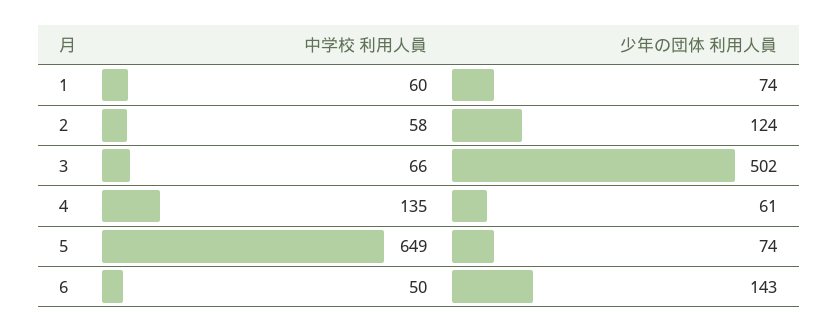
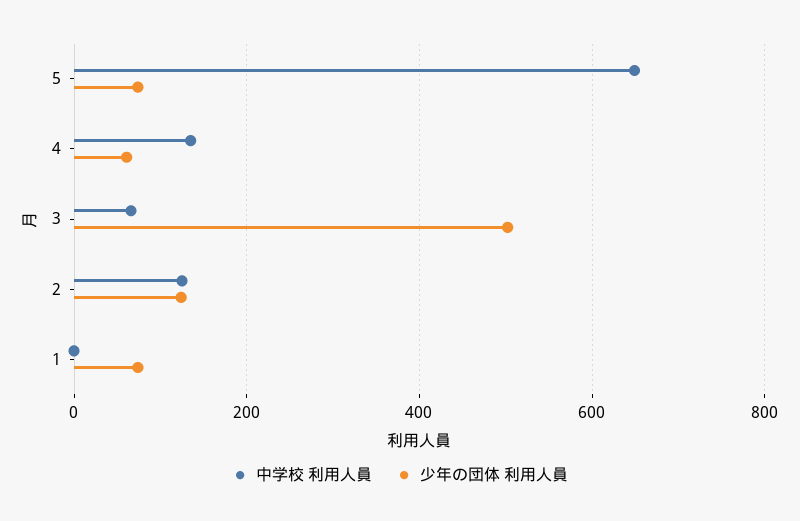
  {
    "中学校 利用人員": {
-     "1": 60,
+     "1": 0,
-     "2": 58,
+     "2": 120,
      "3": 66,
      "4": 135,
-     "5": 649,
+     "5": 649
-     "6": 50
    },
    "少年の団体 利用人員": {
      "1": 74,
      "2": 124,
      "3": 502,
      "4": 61,
-     "5": 74,
+     "5": 74
-     "6": 143
    }
  }

